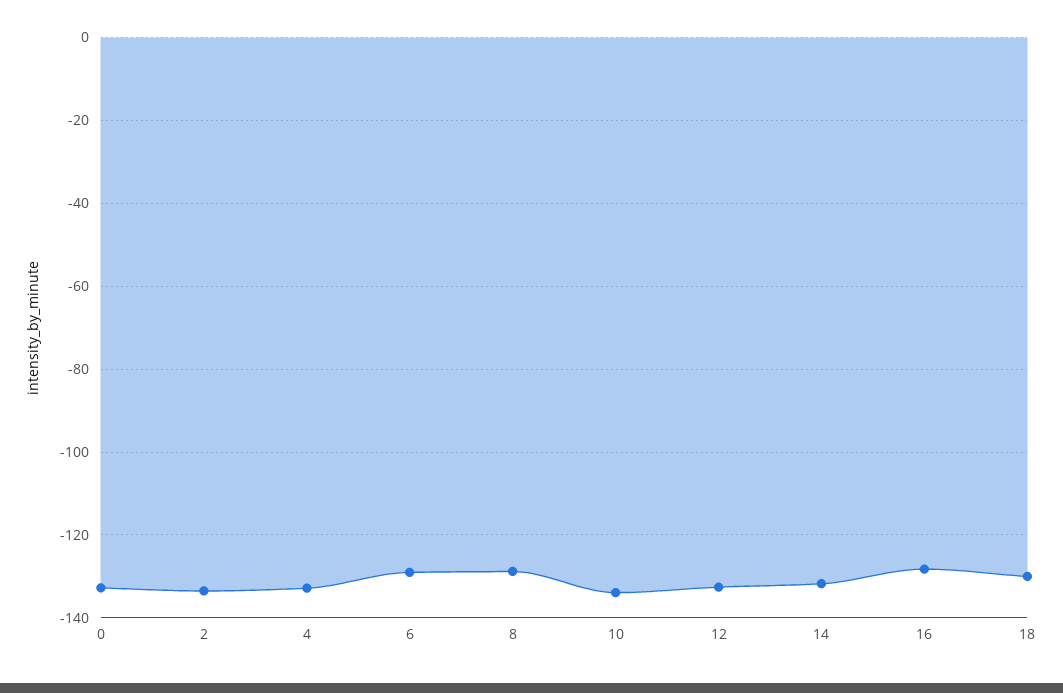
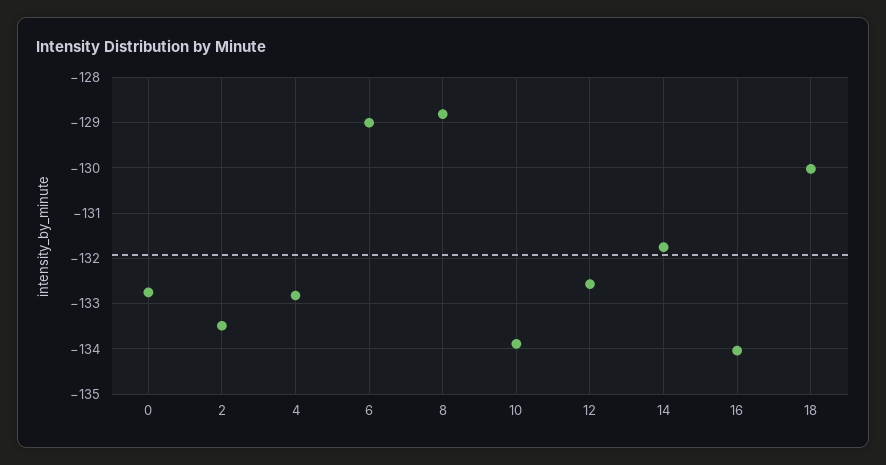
  {
    "0": -132.8,
    "2": -133.4,
    "4": -132.8,
    "6": -129,
    "8": -128.8,
    "10": -133.8,
    "12": -132.6,
    "14": -131.8,
-   "16": -128,
+   "16": -134,
    "18": -130
  }

